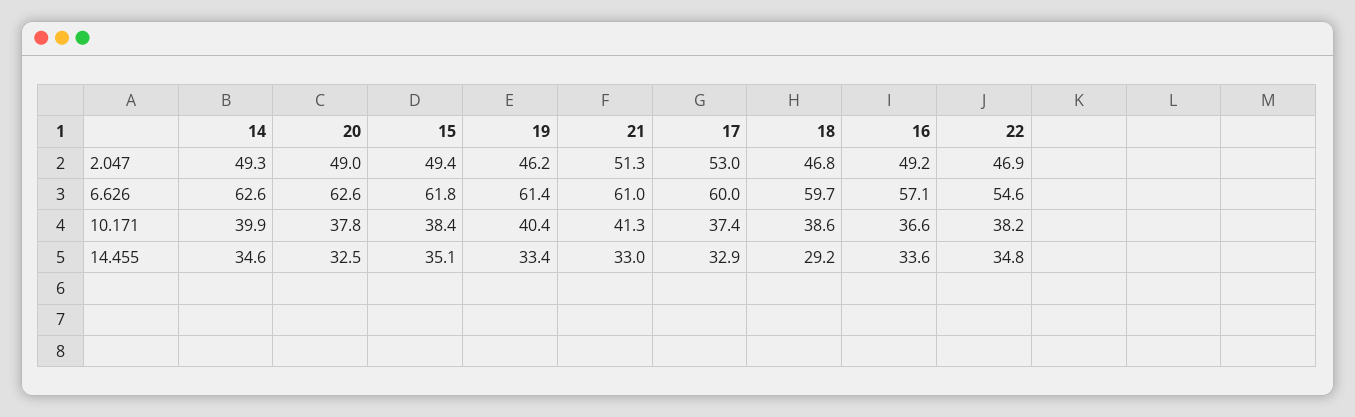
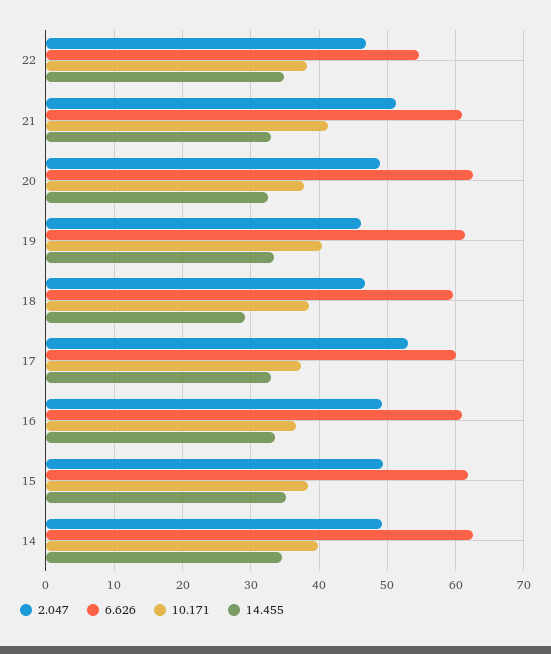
  {
    "2.047": {
      "14": 49.3,
      "20": 49,
      "15": 49.4,
      "19": 46.2,
      "21": 51.3,
      "17": 53,
      "18": 46.8,
      "16": 49.2,
      "22": 46.9
    },
    "6.626": {
      "14": 62.6,
      "20": 62.6,
      "15": 61.8,
      "19": 61.4,
      "21": 61,
      "17": 60,
      "18": 59.7,
-     "16": 57.1,
+     "16": 61,
      "22": 54.6
    },
    "10.171": {
      "14": 39.9,
      "20": 37.8,
      "15": 38.4,
      "19": 40.4,
      "21": 41.3,
      "17": 37.4,
      "18": 38.6,
      "16": 36.6,
      "22": 38.2
    },
    "14.455": {
      "14": 34.6,
      "20": 32.5,
      "15": 35.1,
      "19": 33.4,
      "21": 33,
      "17": 32.9,
      "18": 29.2,
      "16": 33.6,
      "22": 34.8
    }
  }

